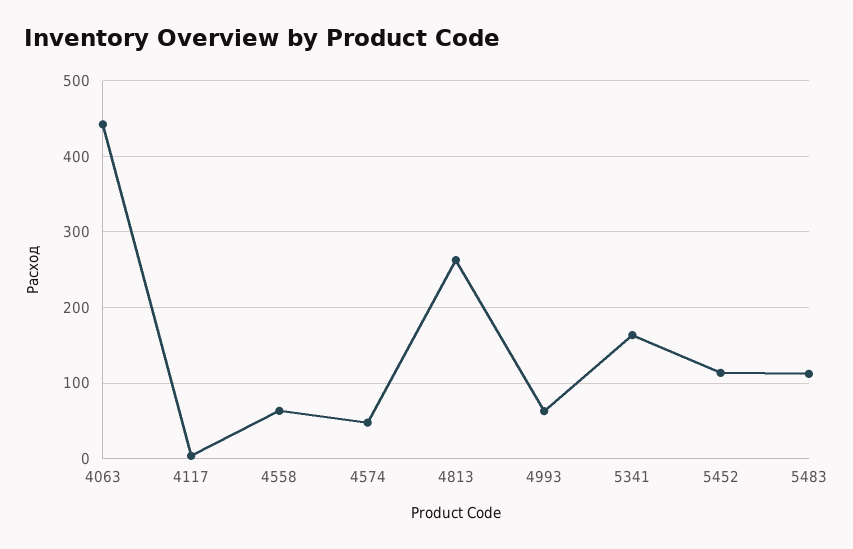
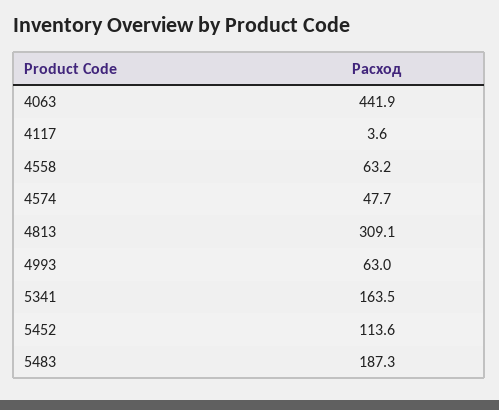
  {
    "4063": 441.9,
    "4117": 3.6,
    "4558": 63.2,
    "4574": 47.7,
-   "4813": 260,
+   "4813": 309.1,
    "4993": 63,
    "5341": 163.5,
    "5452": 113.6,
-   "5483": 110
+   "5483": 187.3
  }

